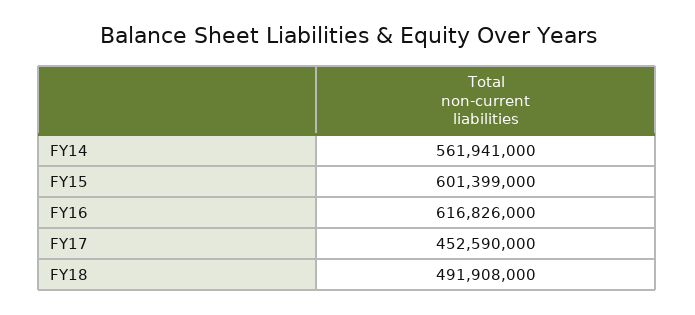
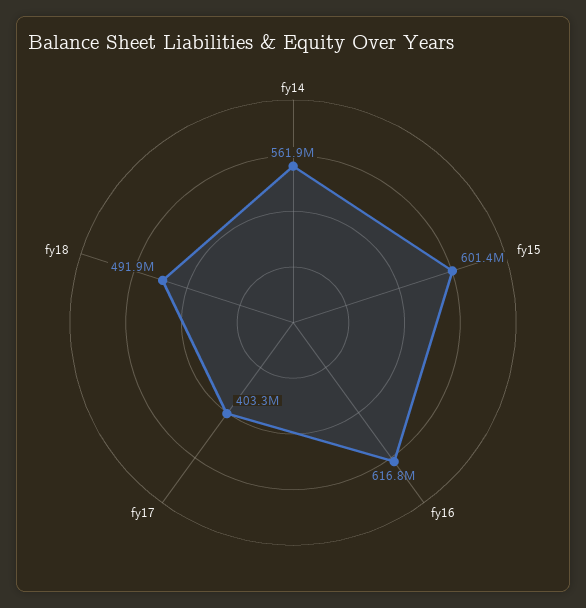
  {
    "FY14": 561941000,
    "FY15": 601399000,
    "FY16": 616826000,
-   "FY17": 452590000,
+   "FY17": 403300000,
    "FY18": 491908000
  }

